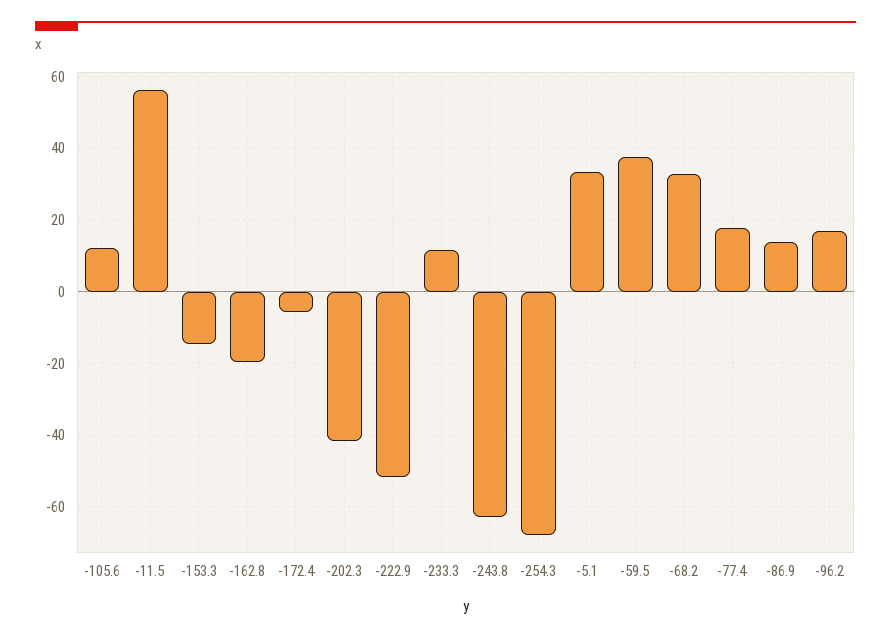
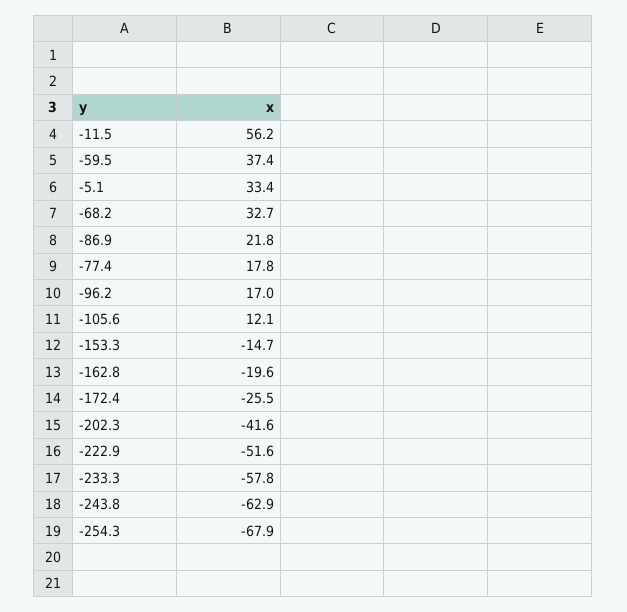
  {
    "-105.6": 12.1,
    "-11.5": 56.2,
    "-153.3": -14.7,
    "-162.8": -19.6,
-   "-172.4": -6,
+   "-172.4": -25.5,
    "-202.3": -41.6,
    "-222.9": -51.6,
-   "-233.3": 12,
+   "-233.3": -57.8,
    "-243.8": -62.9,
    "-254.3": -67.9,
    "-5.1": 33.4,
    "-59.5": 37.4,
    "-68.2": 32.7,
    "-77.4": 17.8,
-   "-86.9": 14,
+   "-86.9": 21.8,
    "-96.2": 17
  }

